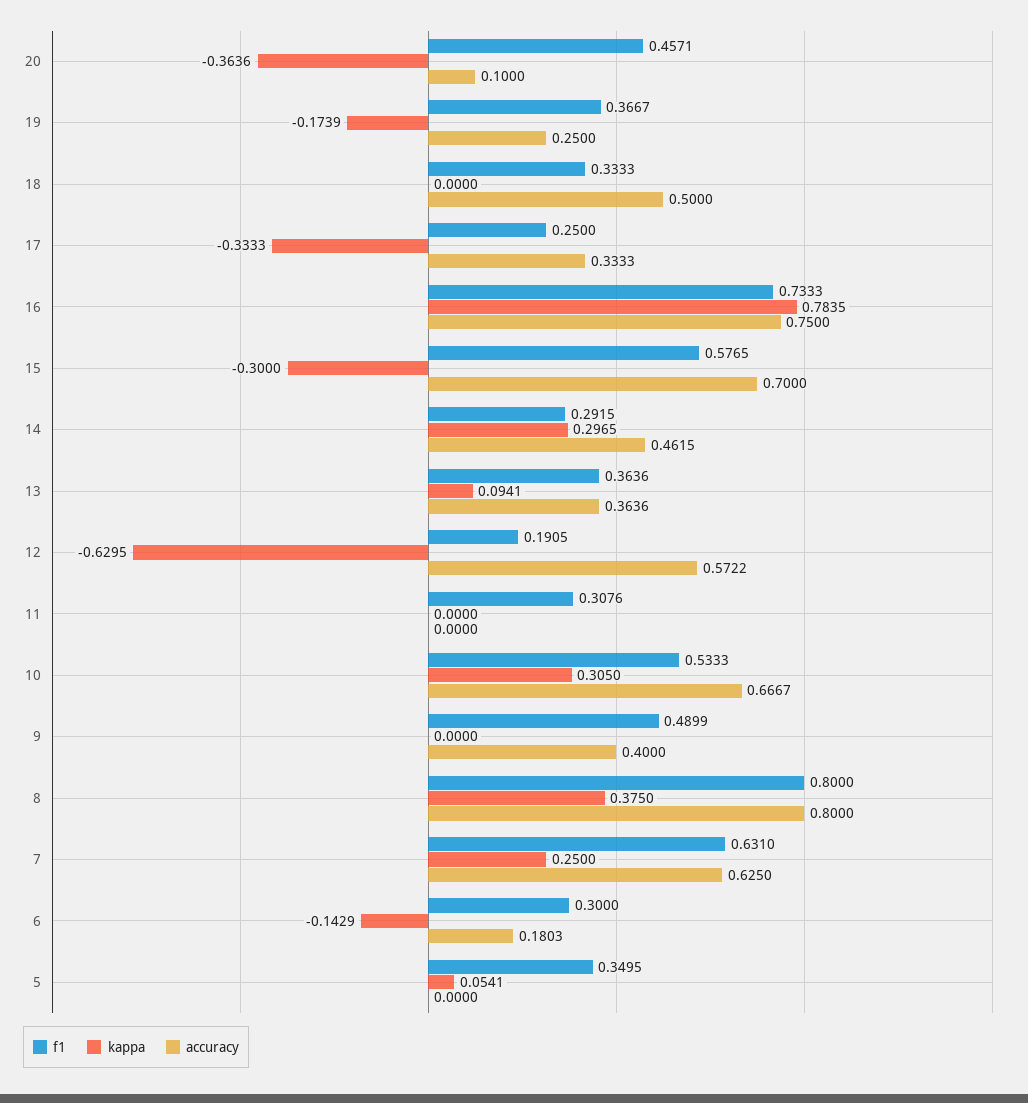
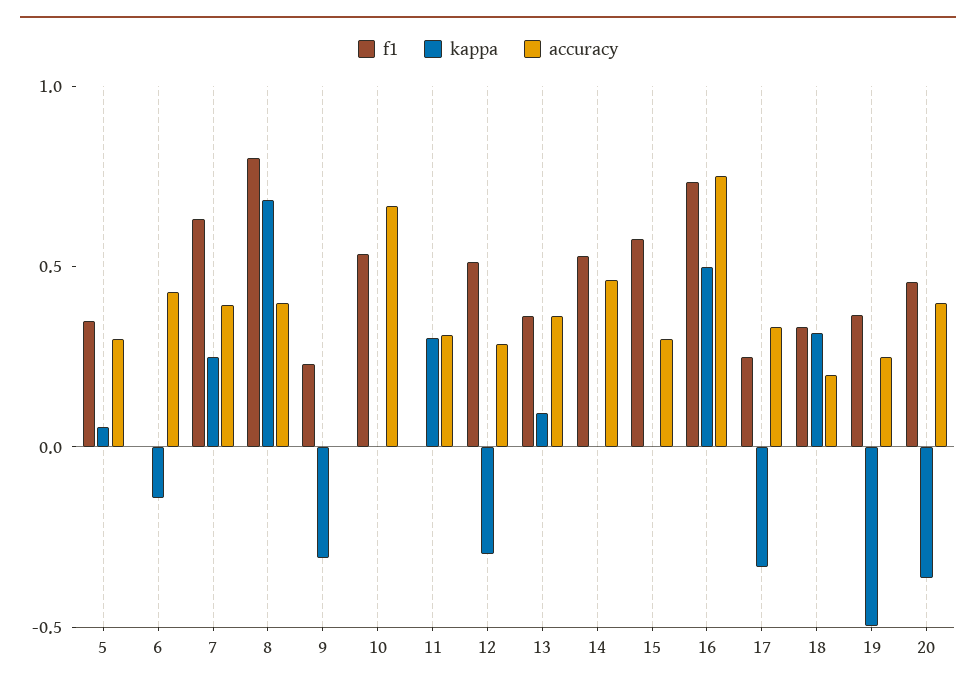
  {
    "f1": {
      "20": 0.4571,
      "19": 0.3667,
      "18": 0.3333,
      "17": 0.25,
      "16": 0.7333,
      "15": 0.5765,
-     "14": 0.2915,
+     "14": 0.5,
      "13": 0.3636,
-     "12": 0.1905,
+     "12": 0.5,
-     "11": 0.3076,
+     "11": 0,
      "10": 0.5333,
-     "9": 0.4899,
+     "9": 0.2,
      "8": 0.8,
      "7": 0.631,
-     "6": 0.3,
+     "6": 0,
      "5": 0.3495
    },
    "kappa": {
      "20": -0.3636,
-     "19": -0.1739,
+     "19": -0.5,
-     "18": 0,
+     "18": 0.3,
      "17": -0.3333,
-     "16": 0.7835,
+     "16": 0.5,
-     "15": -0.3,
+     "15": 0,
-     "14": 0.2965,
+     "14": 0,
      "13": 0.0941,
-     "12": -0.6295,
+     "12": -0.3,
-     "11": 0,
+     "11": 0.3,
-     "10": 0.305,
+     "10": 0,
-     "9": 0,
+     "9": -0.3,
-     "8": 0.375,
+     "8": 0.7,
      "7": 0.25,
      "6": -0.1429,
      "5": 0.0541
    },
    "accuracy": {
-     "20": 0.1,
+     "20": 0.4,
      "19": 0.25,
-     "18": 0.5,
+     "18": 0.2,
      "17": 0.3333,
      "16": 0.75,
-     "15": 0.7,
+     "15": 0.3,
      "14": 0.4615,
      "13": 0.3636,
-     "12": 0.5722,
+     "12": 0.3,
-     "11": 0,
+     "11": 0.3,
      "10": 0.6667,
-     "9": 0.4,
+     "9": 0,
-     "8": 0.8,
+     "8": 0.4,
-     "7": 0.625,
+     "7": 0.4,
-     "6": 0.1803,
+     "6": 0.4,
-     "5": 0
+     "5": 0.3
    }
  }

